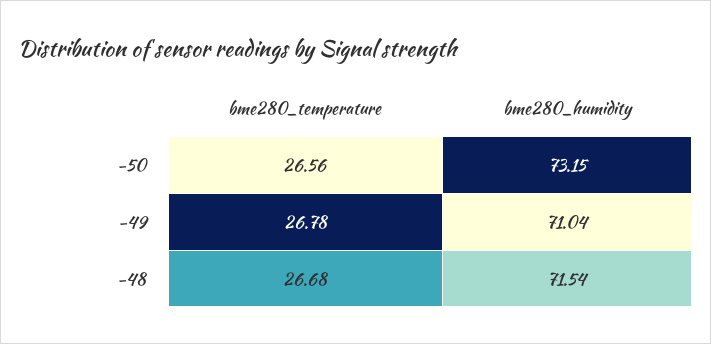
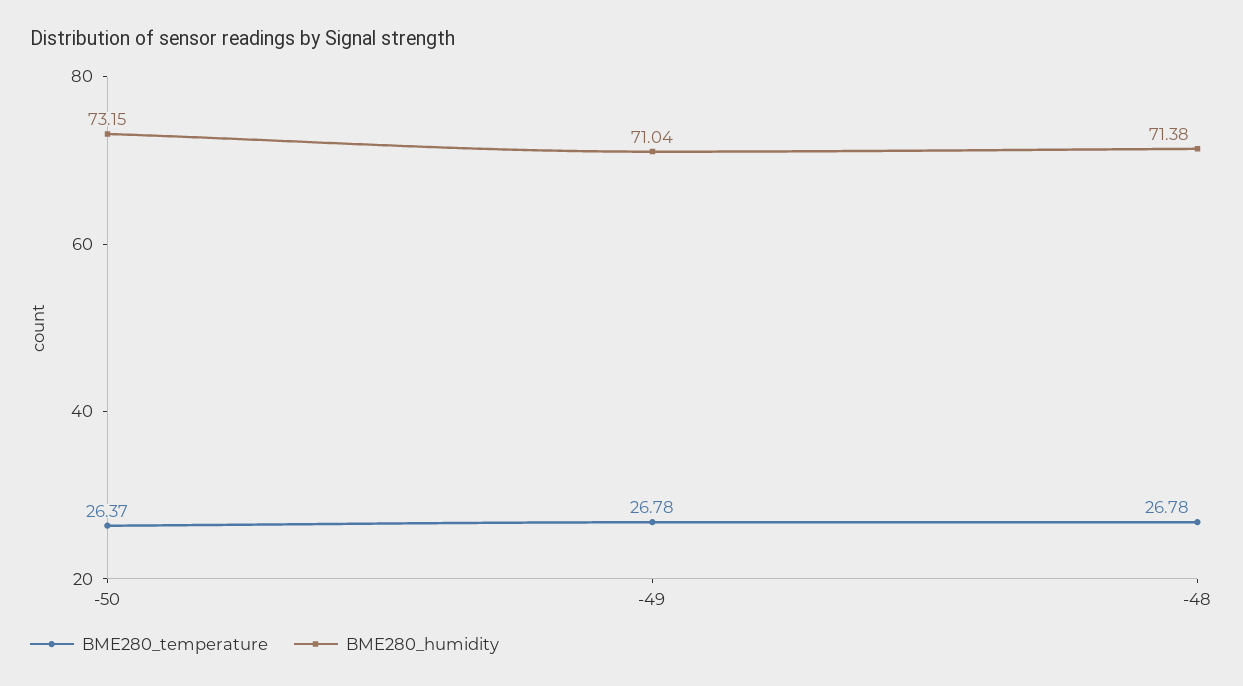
  {
    "bme280_temperature": {
-     "-50": 26.56,
+     "-50": 26.37,
      "-49": 26.78,
-     "-48": 26.68
+     "-48": 26.78
    },
    "bme280_humidity": {
      "-50": 73.15,
      "-49": 71.04,
-     "-48": 71.54
+     "-48": 71.38
    }
  }

